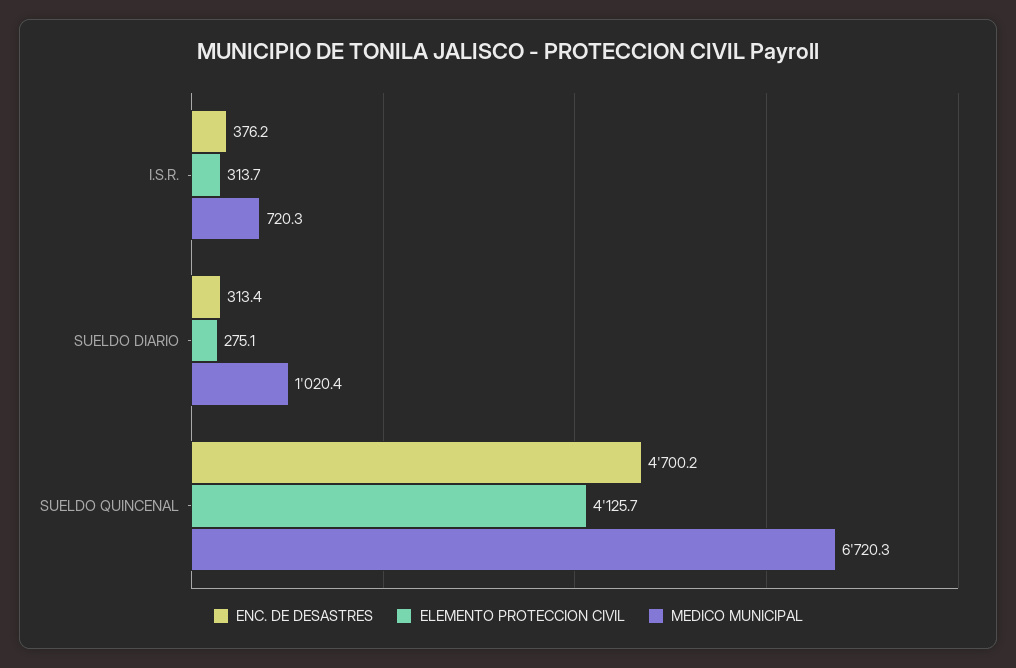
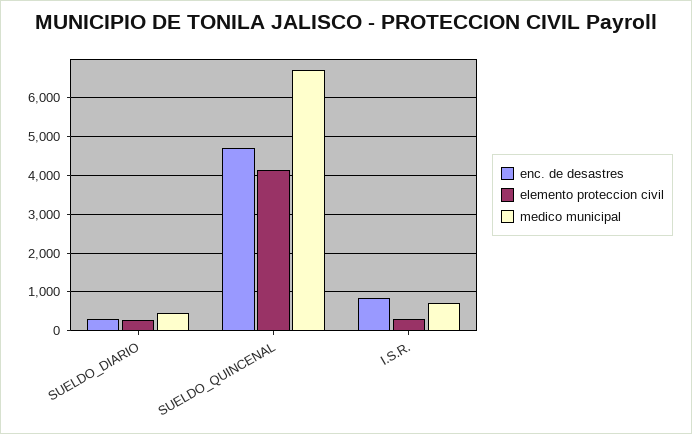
  {
    "ENC. DE DESASTRES": {
-     "I.S.R.": 376.2,
+     "I.S.R.": 800,
      "SUELDO DIARIO": 313.4,
      "SUELDO QUINCENAL": 4700.2
    },
    "ELEMENTO PROTECCION CIVIL": {
      "I.S.R.": 313.7,
      "SUELDO DIARIO": 275.1,
      "SUELDO QUINCENAL": 4125.7
    },
    "MEDICO MUNICIPAL": {
      "I.S.R.": 720.3,
-     "SUELDO DIARIO": 1020.4,
+     "SUELDO DIARIO": 400,
      "SUELDO QUINCENAL": 6720.3
    }
  }

